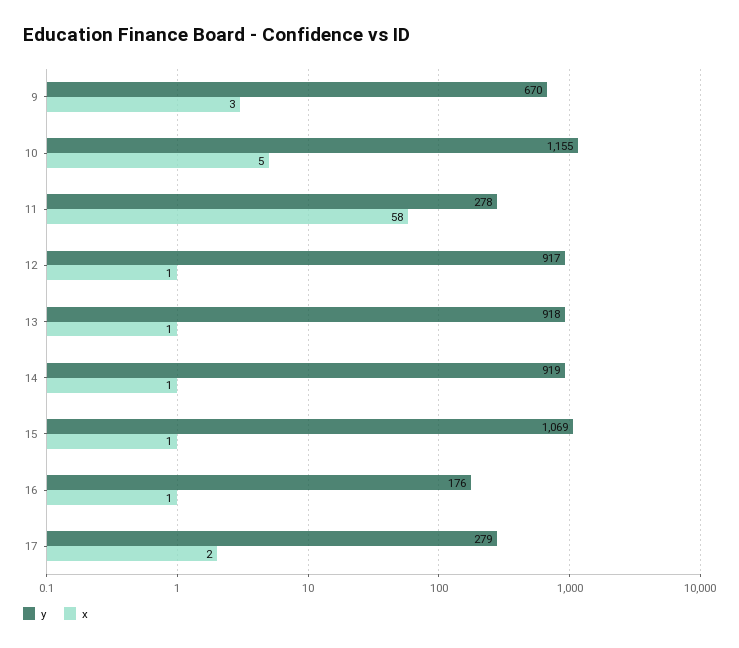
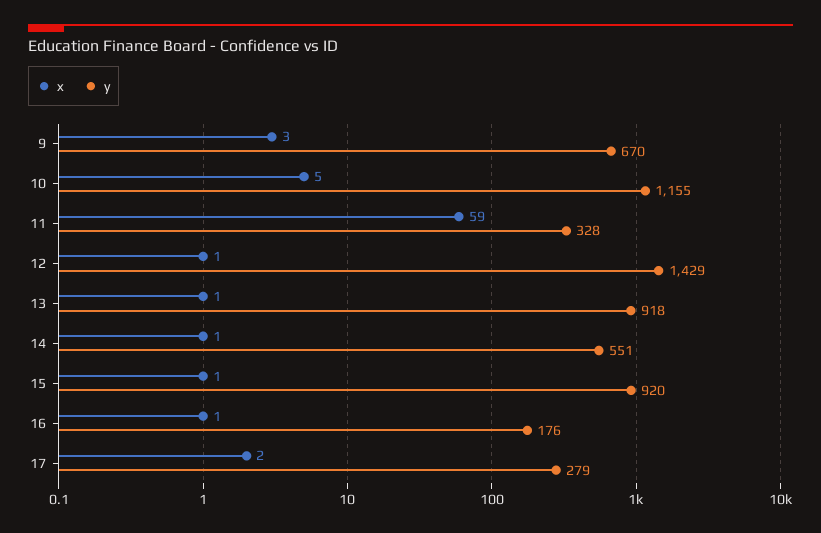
  {
    "y": {
      "9": 670,
      "10": 1155,
-     "11": 278,
+     "11": 328,
-     "12": 917,
+     "12": 1429,
      "13": 918,
-     "14": 919,
+     "14": 551,
-     "15": 1069,
+     "15": 920,
      "16": 176,
      "17": 279
    },
    "x": {
      "9": 3,
      "10": 5,
-     "11": 58,
+     "11": 59,
      "12": 1,
      "13": 1,
      "14": 1,
      "15": 1,
      "16": 1,
      "17": 2
    }
  }

